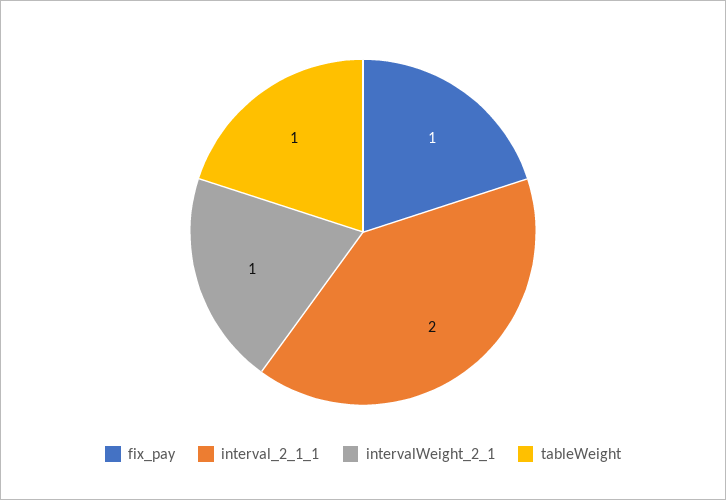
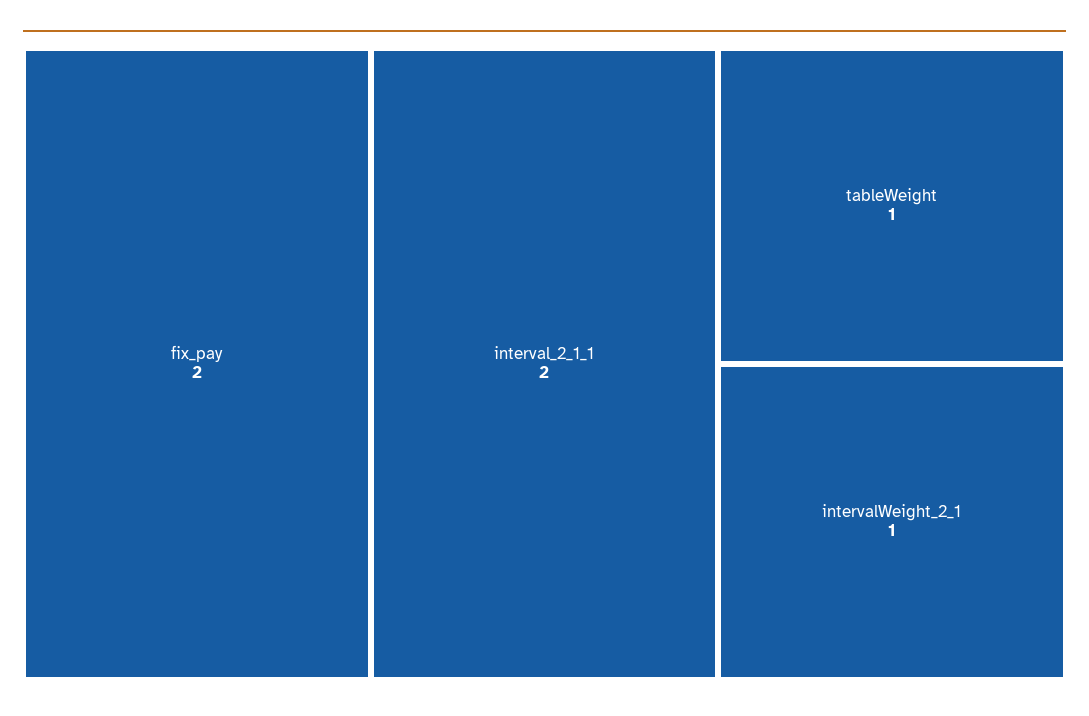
  {
-   "fix_pay": 1,
+   "fix_pay": 2,
    "interval_2_1_1": 2,
    "intervalWeight_2_1": 1,
    "tableWeight": 1
  }

